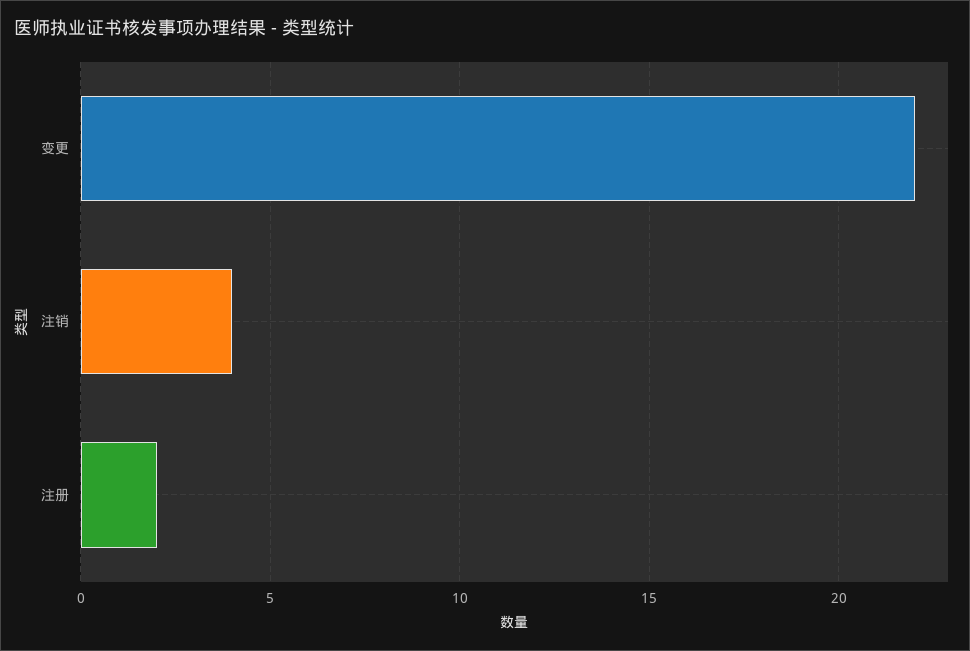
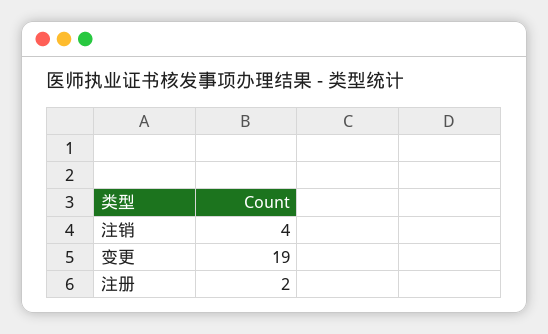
  {
-   "变更": 22,
+   "变更": 19,
    "注销": 4,
    "注册": 2
  }

